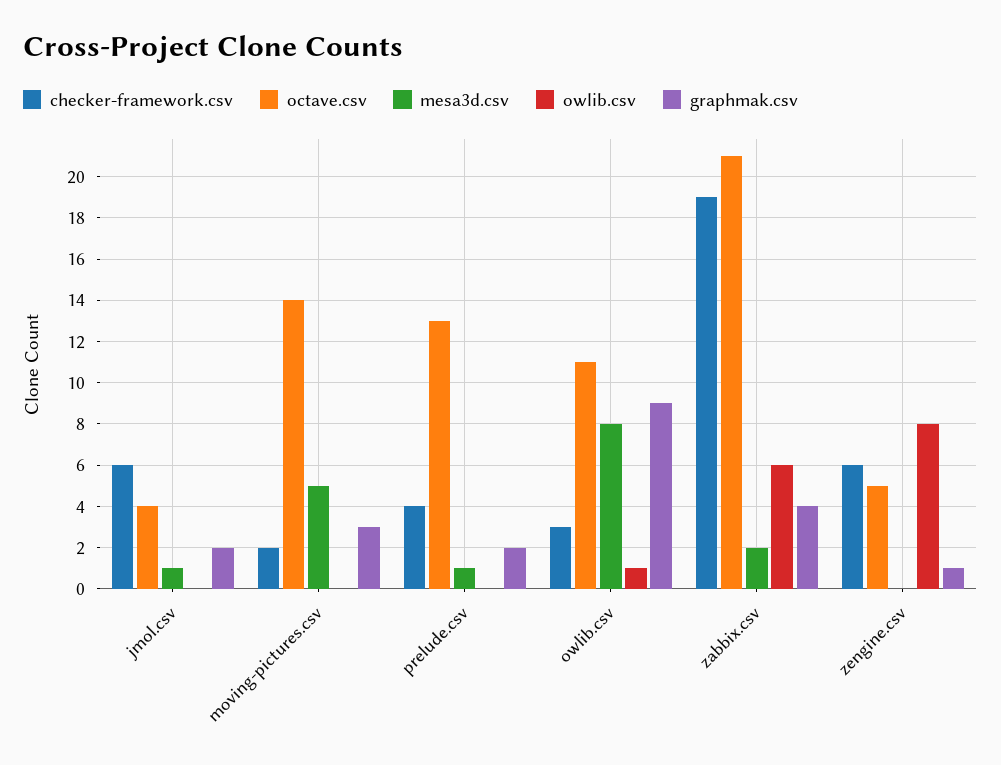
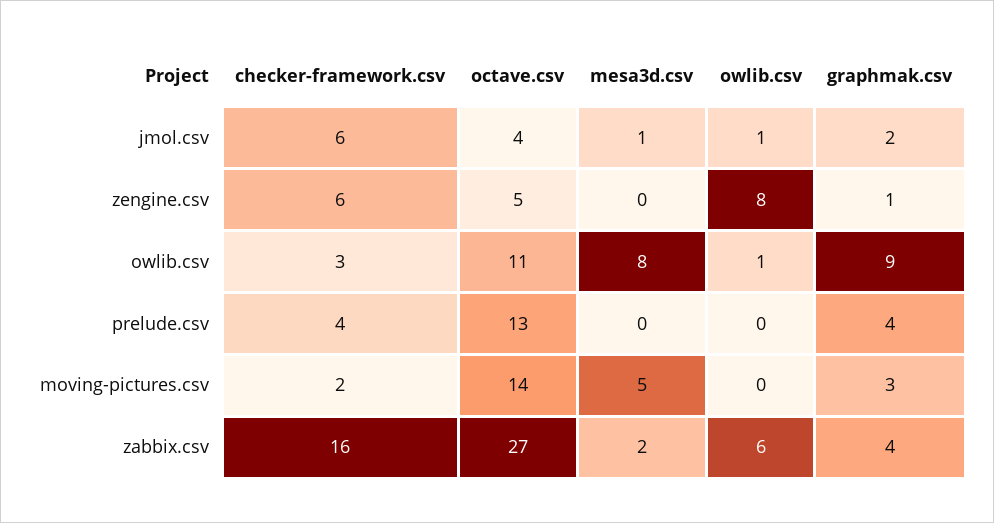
  {
    "checker-framework.csv": {
      "jmol.csv": 6,
      "moving-pictures.csv": 2,
      "prelude.csv": 4,
      "owlib.csv": 3,
-     "zabbix.csv": 19,
+     "zabbix.csv": 16,
      "zengine.csv": 6
    },
    "octave.csv": {
      "jmol.csv": 4,
      "moving-pictures.csv": 14,
      "prelude.csv": 13,
      "owlib.csv": 11,
-     "zabbix.csv": 21,
+     "zabbix.csv": 27,
      "zengine.csv": 5
    },
    "mesa3d.csv": {
      "jmol.csv": 1,
      "moving-pictures.csv": 5,
-     "prelude.csv": 1,
+     "prelude.csv": 0,
      "owlib.csv": 8,
      "zabbix.csv": 2,
      "zengine.csv": 0
    },
    "owlib.csv": {
-     "jmol.csv": 0,
+     "jmol.csv": 1,
      "moving-pictures.csv": 0,
      "prelude.csv": 0,
      "owlib.csv": 1,
      "zabbix.csv": 6,
      "zengine.csv": 8
    },
    "graphmak.csv": {
      "jmol.csv": 2,
      "moving-pictures.csv": 3,
-     "prelude.csv": 2,
+     "prelude.csv": 4,
      "owlib.csv": 9,
      "zabbix.csv": 4,
      "zengine.csv": 1
    }
  }

